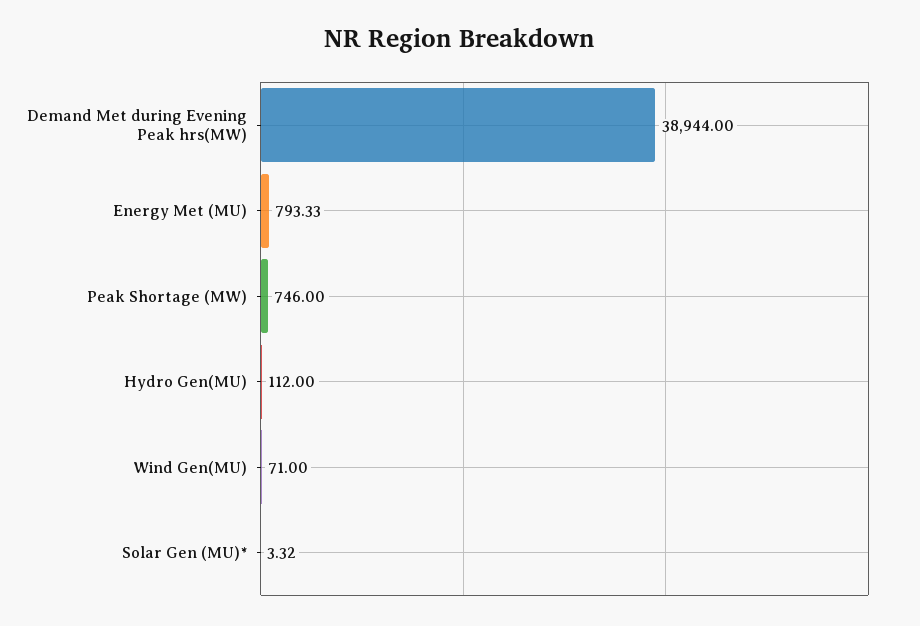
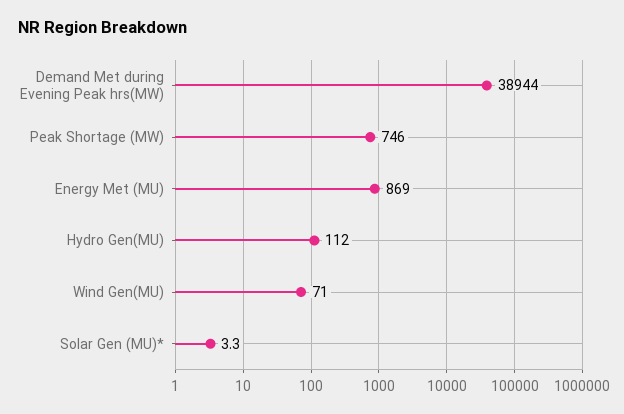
  {
    "Demand Met during Evening Peak hrs(MW)": 38944,
-   "Energy Met (MU)": 793.33,
+   "Energy Met (MU)": 869,
    "Peak Shortage (MW)": 746,
    "Hydro Gen(MU)": 112,
    "Wind Gen(MU)": 71,
    "Solar Gen (MU)*": 3.32
  }

